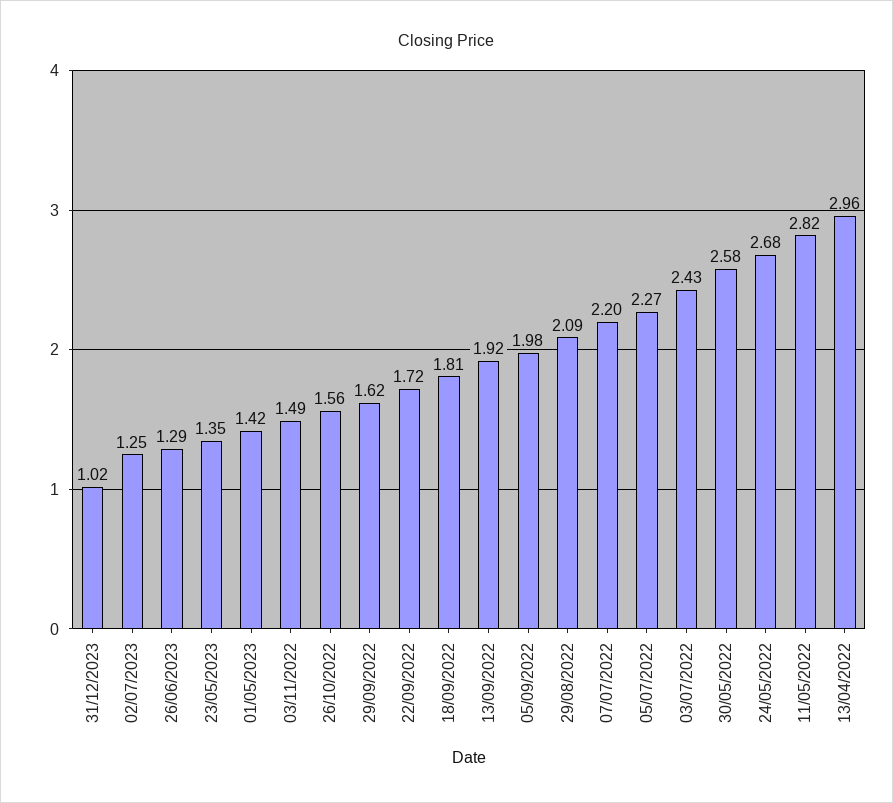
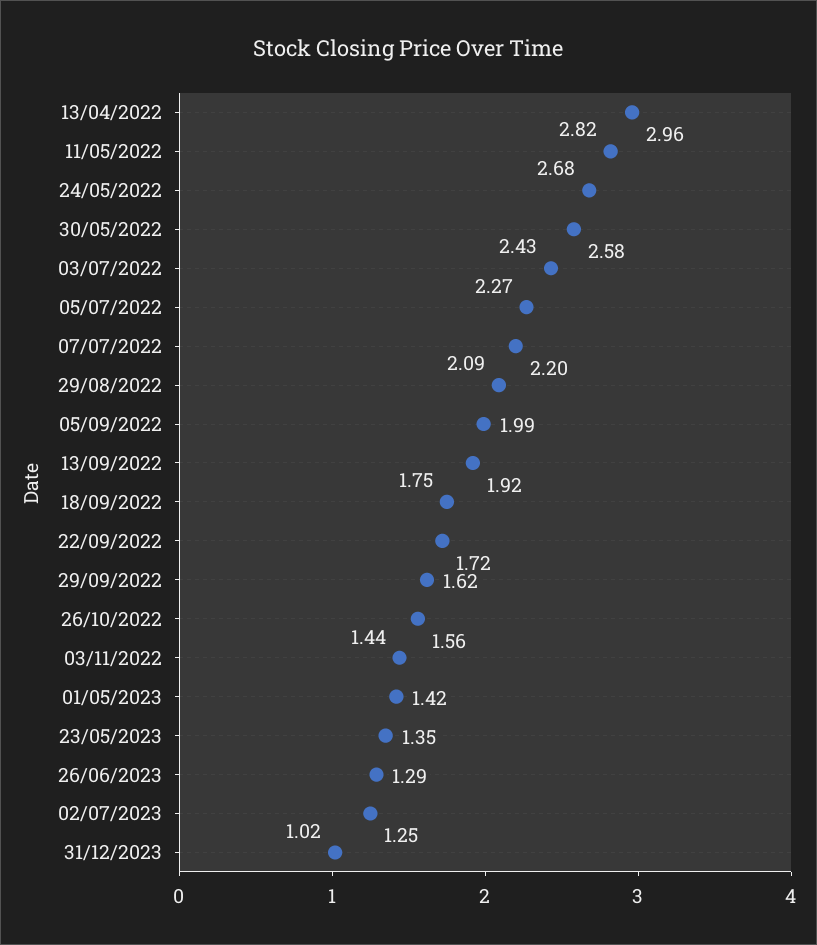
  {
    "31/12/2023": 1.02,
    "02/07/2023": 1.25,
    "26/06/2023": 1.29,
    "23/05/2023": 1.35,
    "01/05/2023": 1.42,
-   "03/11/2022": 1.49,
+   "03/11/2022": 1.44,
    "26/10/2022": 1.56,
    "29/09/2022": 1.62,
    "22/09/2022": 1.72,
-   "18/09/2022": 1.81,
+   "18/09/2022": 1.75,
    "13/09/2022": 1.92,
-   "05/09/2022": 1.98,
+   "05/09/2022": 1.99,
    "29/08/2022": 2.09,
    "07/07/2022": 2.2,
    "05/07/2022": 2.27,
    "03/07/2022": 2.43,
    "30/05/2022": 2.58,
    "24/05/2022": 2.68,
    "11/05/2022": 2.82,
    "13/04/2022": 2.96
  }

